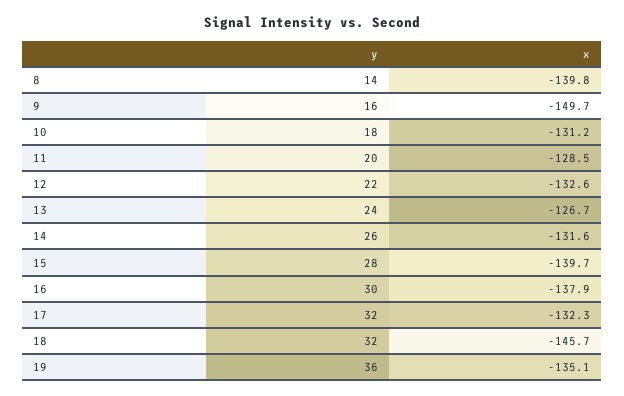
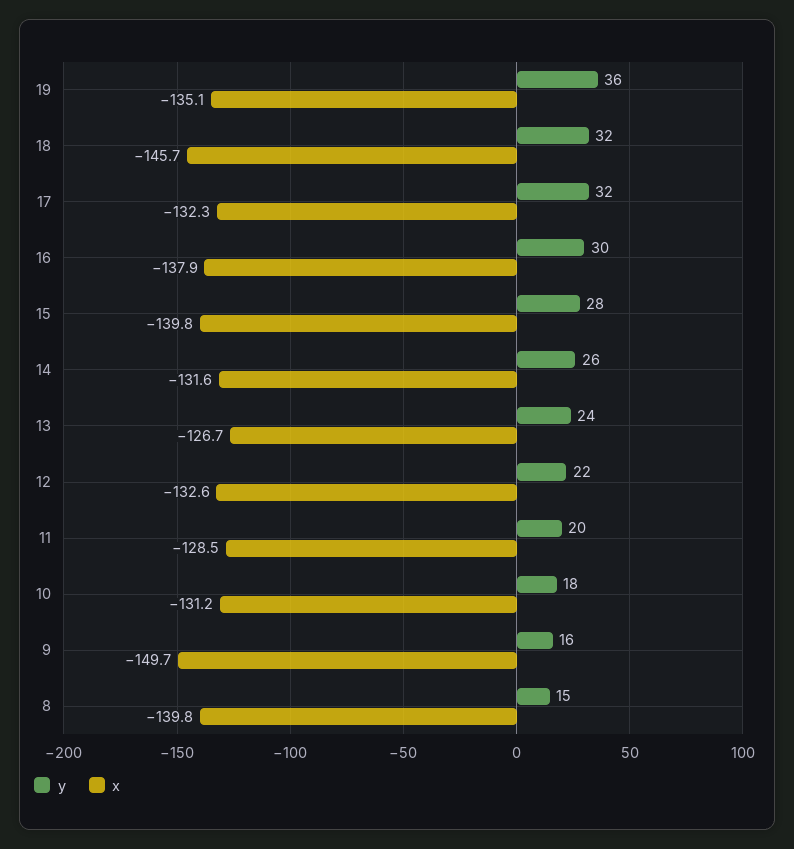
  {
    "y": {
-     "8": 14,
+     "8": 15,
      "9": 16,
      "10": 18,
      "11": 20,
      "12": 22,
      "13": 24,
      "14": 26,
      "15": 28,
      "16": 30,
      "17": 32,
      "18": 32,
      "19": 36
    },
    "x": {
      "8": -139.8,
      "9": -149.7,
      "10": -131.2,
      "11": -128.5,
      "12": -132.6,
      "13": -126.7,
      "14": -131.6,
-     "15": -139.7,
+     "15": -139.8,
      "16": -137.9,
      "17": -132.3,
      "18": -145.7,
      "19": -135.1
    }
  }

